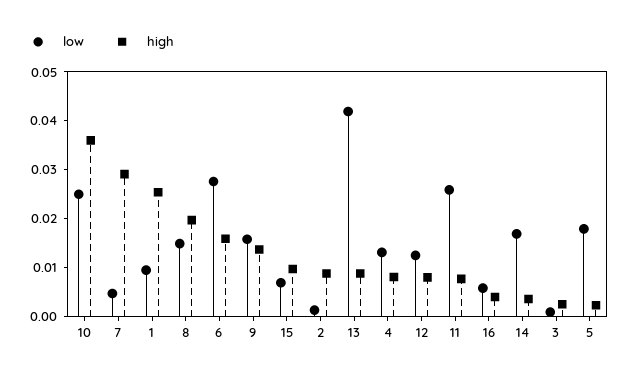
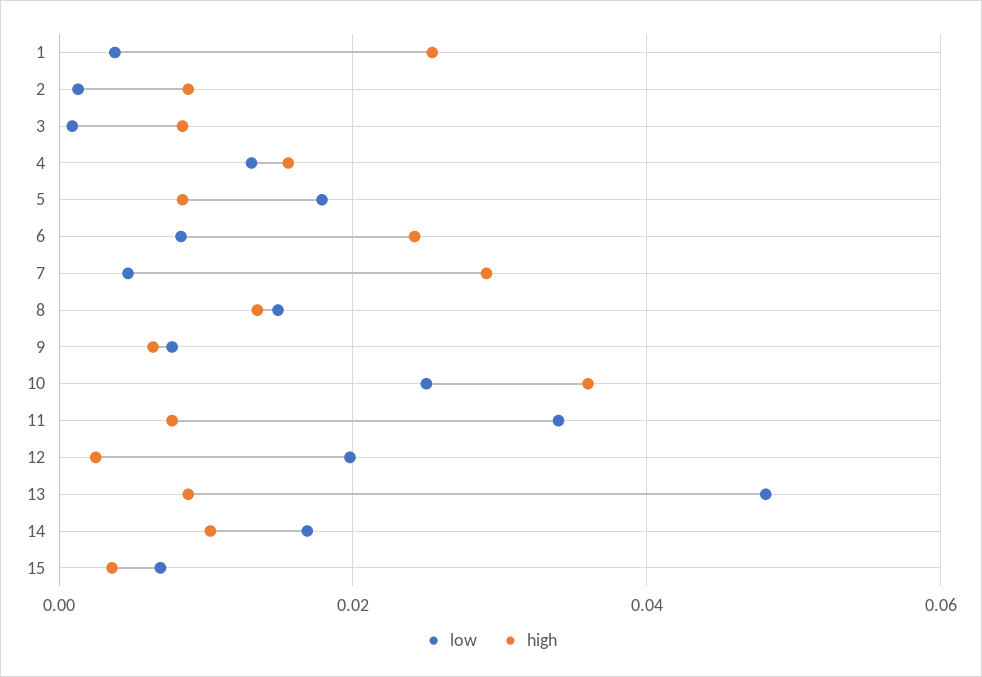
  {
    "low": {
      "10": 0.026,
      "7": 0.004,
-     "1": 0.01,
+     "1": 0.004,
      "8": 0.014,
-     "6": 0.028,
+     "6": 0.008,
-     "9": 0.016,
+     "9": 0.008,
      "15": 0.006,
      "2": 0.002,
-     "13": 0.042,
+     "13": 0.048,
      "4": 0.014,
-     "12": 0.012,
+     "12": 0.02,
-     "11": 0.026,
+     "11": 0.034,
-     "16": 0.006,
      "14": 0.016,
      "3": 0,
      "5": 0.018
    },
    "high": {
      "10": 0.036,
      "7": 0.03,
      "1": 0.026,
-     "8": 0.02,
+     "8": 0.014,
-     "6": 0.016,
+     "6": 0.024,
-     "9": 0.014,
+     "9": 0.006,
-     "15": 0.01,
+     "15": 0.004,
      "2": 0.008,
      "13": 0.008,
-     "4": 0.008,
+     "4": 0.016,
-     "12": 0.008,
+     "12": 0.002,
      "11": 0.008,
-     "16": 0.004,
-     "14": 0.004,
+     "14": 0.01,
-     "3": 0.002,
+     "3": 0.008,
-     "5": 0.002
+     "5": 0.008
    }
  }

